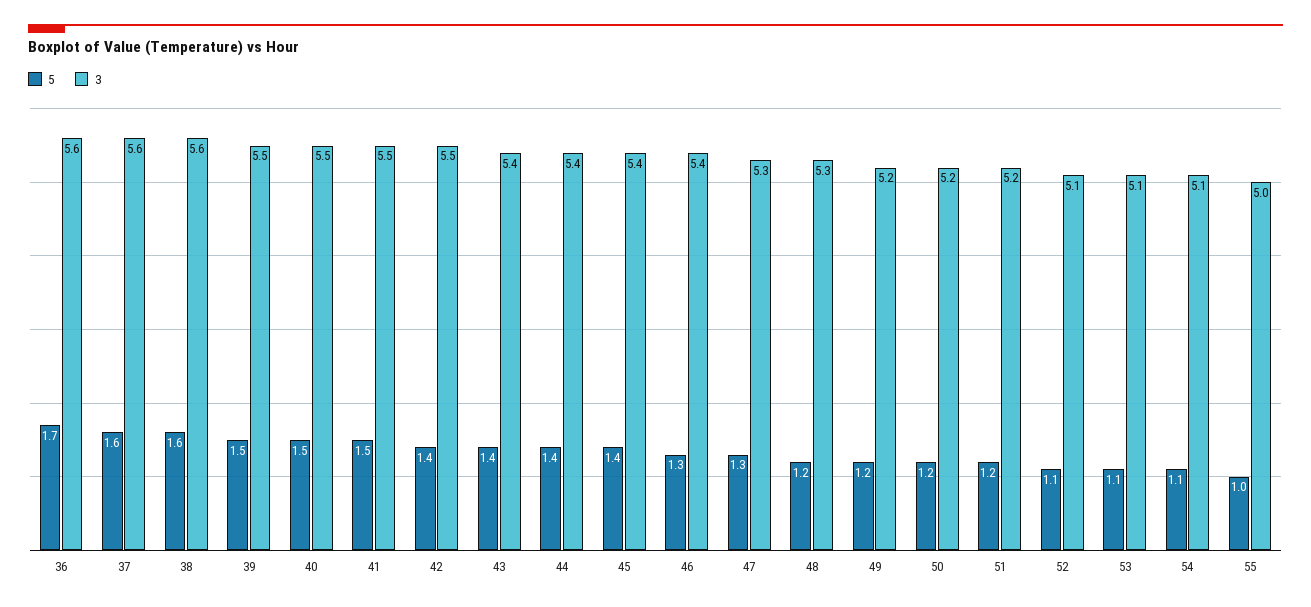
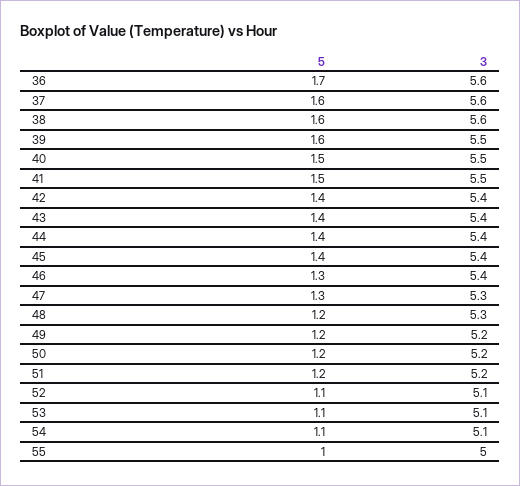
  {
    "5": {
      "36": 1.7,
      "37": 1.6,
      "38": 1.6,
-     "39": 1.5,
+     "39": 1.6,
      "40": 1.5,
      "41": 1.5,
      "42": 1.4,
      "43": 1.4,
      "44": 1.4,
      "45": 1.4,
      "46": 1.3,
      "47": 1.3,
      "48": 1.2,
      "49": 1.2,
      "50": 1.2,
      "51": 1.2,
      "52": 1.1,
      "53": 1.1,
      "54": 1.1,
      "55": 1
    },
    "3": {
      "36": 5.6,
      "37": 5.6,
      "38": 5.6,
      "39": 5.5,
      "40": 5.5,
      "41": 5.5,
-     "42": 5.5,
+     "42": 5.4,
      "43": 5.4,
      "44": 5.4,
      "45": 5.4,
      "46": 5.4,
      "47": 5.3,
      "48": 5.3,
      "49": 5.2,
      "50": 5.2,
      "51": 5.2,
      "52": 5.1,
      "53": 5.1,
      "54": 5.1,
      "55": 5
    }
  }

